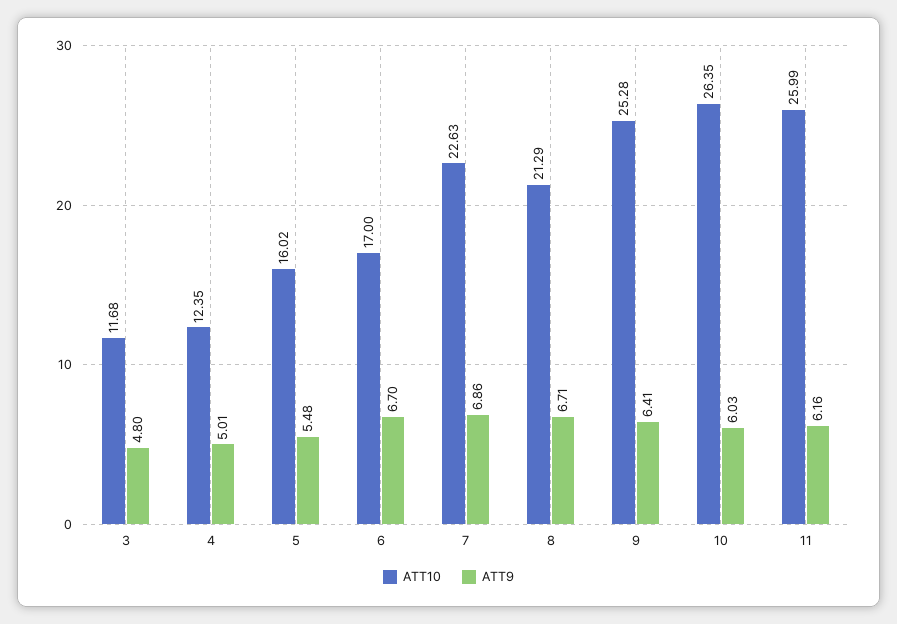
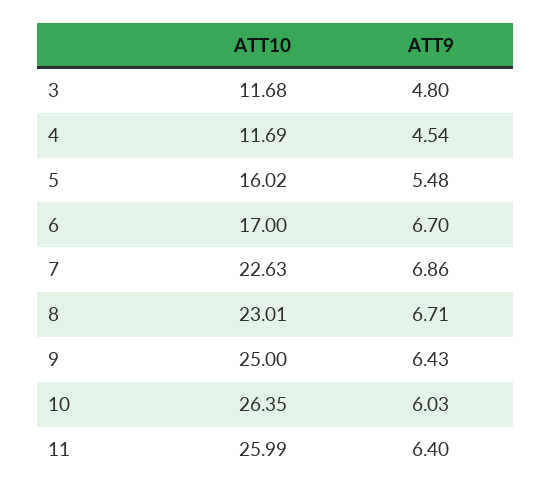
  {
    "ATT10": {
      "3": 11.68,
-     "4": 12.35,
+     "4": 11.69,
      "5": 16.02,
      "6": 17,
      "7": 22.63,
-     "8": 21.29,
+     "8": 23.01,
-     "9": 25.28,
+     "9": 25,
      "10": 26.35,
      "11": 25.99
    },
    "ATT9": {
      "3": 4.8,
-     "4": 5.01,
+     "4": 4.54,
      "5": 5.48,
      "6": 6.7,
      "7": 6.86,
      "8": 6.71,
-     "9": 6.41,
+     "9": 6.43,
      "10": 6.03,
-     "11": 6.16
+     "11": 6.4
    }
  }

